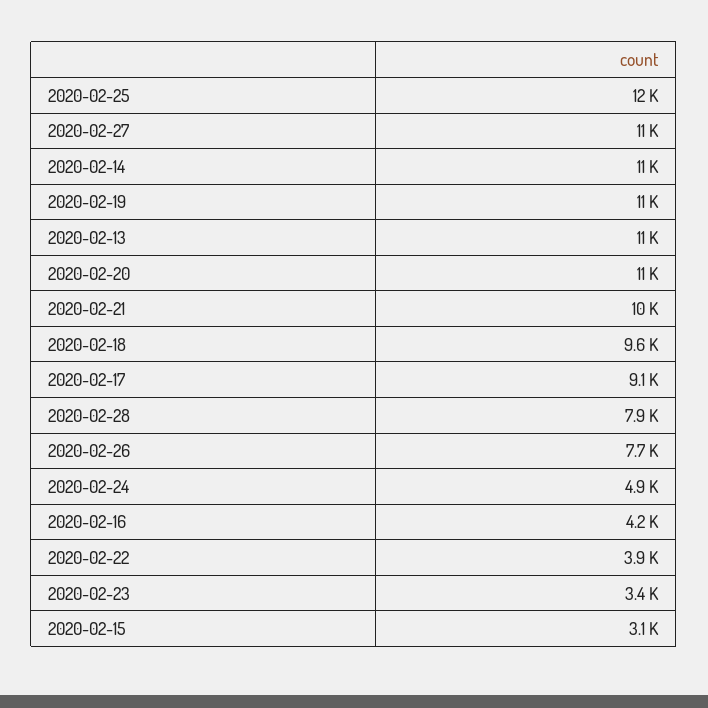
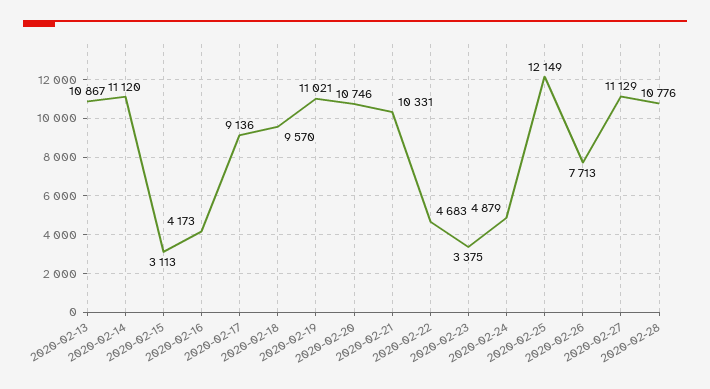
  {
    "2020-02-25": 12149,
    "2020-02-27": 11129,
    "2020-02-14": 11120,
    "2020-02-19": 11021,
    "2020-02-13": 10867,
    "2020-02-20": 10746,
    "2020-02-21": 10331,
    "2020-02-18": 9570,
    "2020-02-17": 9136,
-   "2020-02-28": 7900,
+   "2020-02-28": 10776,
    "2020-02-26": 7713,
    "2020-02-24": 4879,
    "2020-02-16": 4173,
-   "2020-02-22": 3900,
+   "2020-02-22": 4683,
    "2020-02-23": 3375,
    "2020-02-15": 3113
  }

